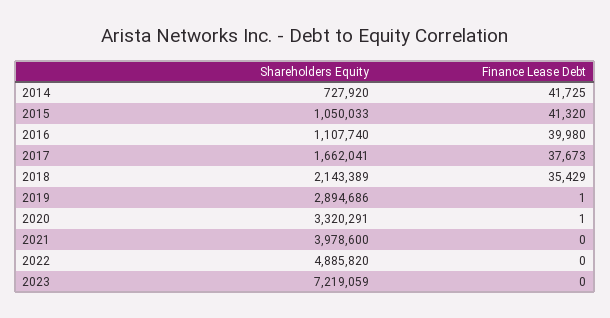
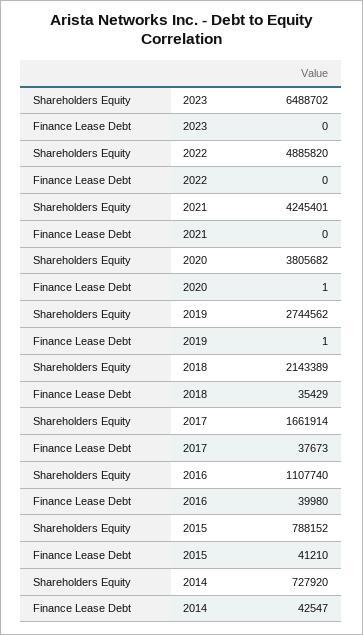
  {
    "Shareholders Equity": {
      "2014": 727920,
-     "2015": 1050033,
+     "2015": 788152,
      "2016": 1107740,
-     "2017": 1662041,
+     "2017": 1661914,
      "2018": 2143389,
-     "2019": 2894686,
+     "2019": 2744562,
-     "2020": 3320291,
+     "2020": 3805682,
-     "2021": 3978600,
+     "2021": 4245401,
      "2022": 4885820,
-     "2023": 7219059
+     "2023": 6488702
    },
    "Finance Lease Debt": {
-     "2014": 41725,
+     "2014": 42547,
-     "2015": 41320,
+     "2015": 41210,
      "2016": 39980,
      "2017": 37673,
      "2018": 35429,
      "2019": 1,
      "2020": 1,
      "2021": 0,
      "2022": 0,
      "2023": 0
    }
  }

